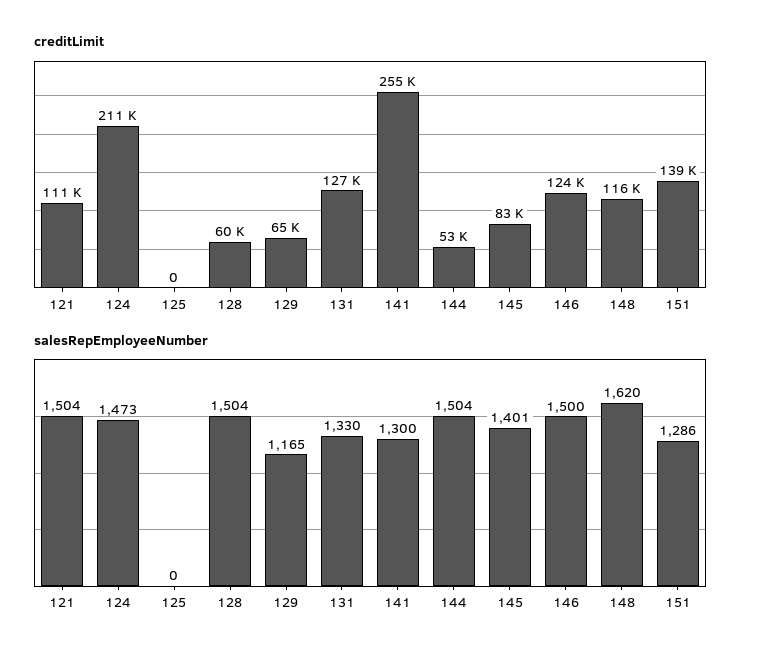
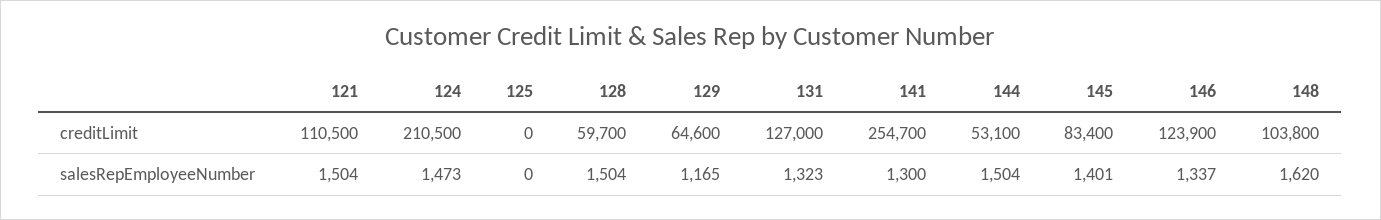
  {
    "creditLimit": {
      "121": 110500,
      "124": 210500,
      "125": 0,
      "128": 59700,
      "129": 64600,
      "131": 127000,
      "141": 254700,
      "144": 53100,
      "145": 83400,
      "146": 123900,
-     "148": 116000,
+     "148": 103800
-     "151": 139000
    },
    "salesRepEmployeeNumber": {
      "121": 1504,
      "124": 1473,
      "125": 0,
      "128": 1504,
      "129": 1165,
-     "131": 1330,
+     "131": 1323,
      "141": 1300,
      "144": 1504,
      "145": 1401,
-     "146": 1500,
+     "146": 1337,
-     "148": 1620,
+     "148": 1620
-     "151": 1286
    }
  }

